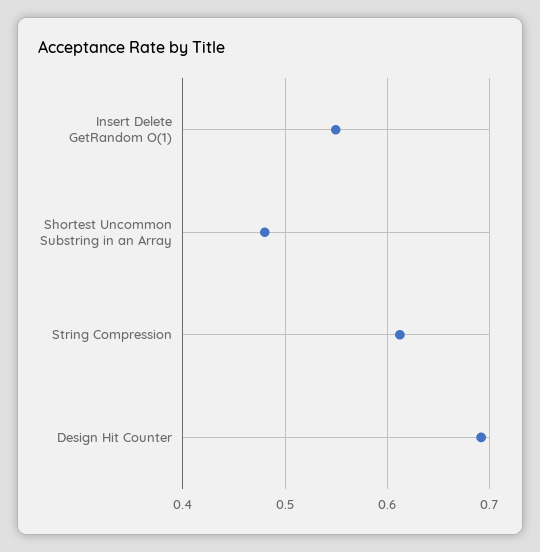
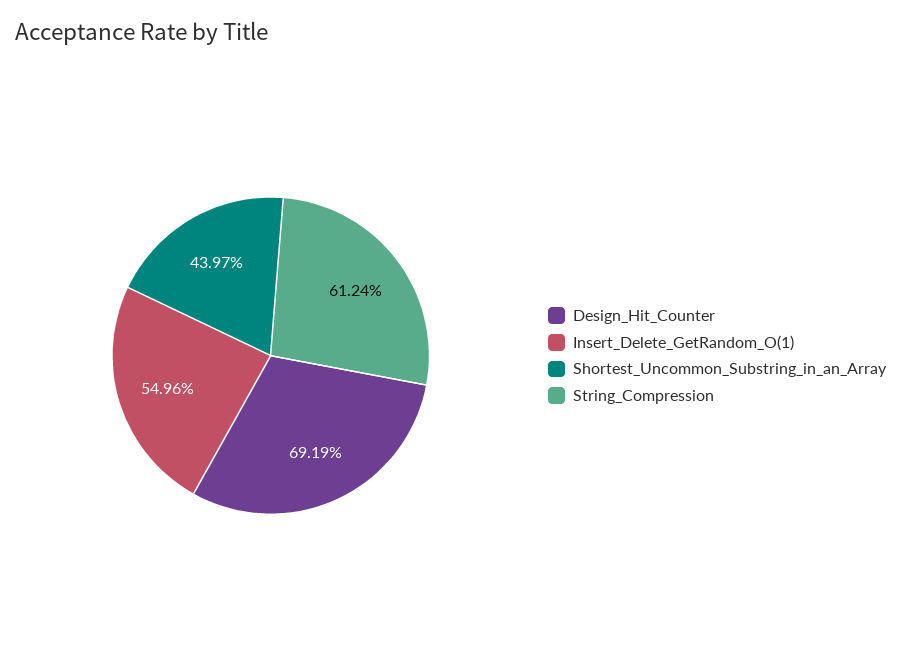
  {
    "Insert Delete GetRandom O(1)": 0.5496,
-   "Shortest Uncommon Substring in an Array": 0.48,
+   "Shortest Uncommon Substring in an Array": 0.4397,
    "String Compression": 0.6124,
    "Design Hit Counter": 0.6919
  }

